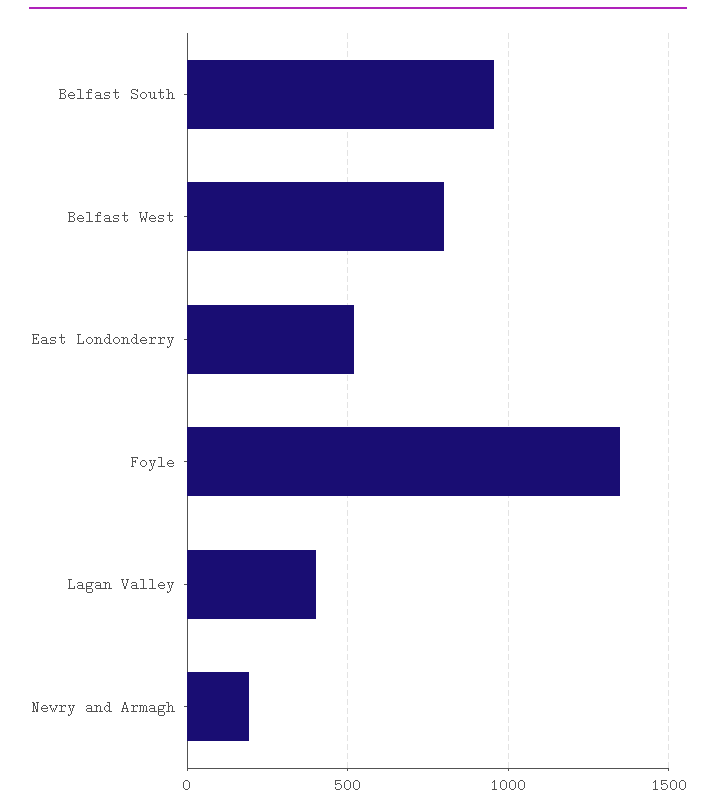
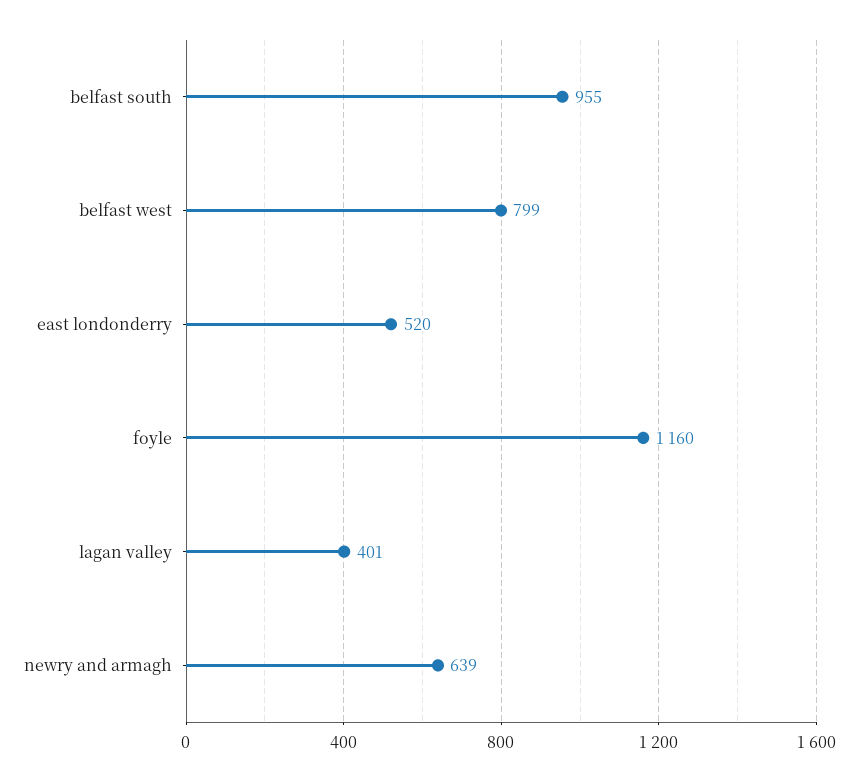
  {
    "Belfast South": 955,
    "Belfast West": 799,
    "East Londonderry": 520,
-   "Foyle": 1350,
+   "Foyle": 1160,
    "Lagan Valley": 401,
-   "Newry and Armagh": 200
+   "Newry and Armagh": 639
  }

